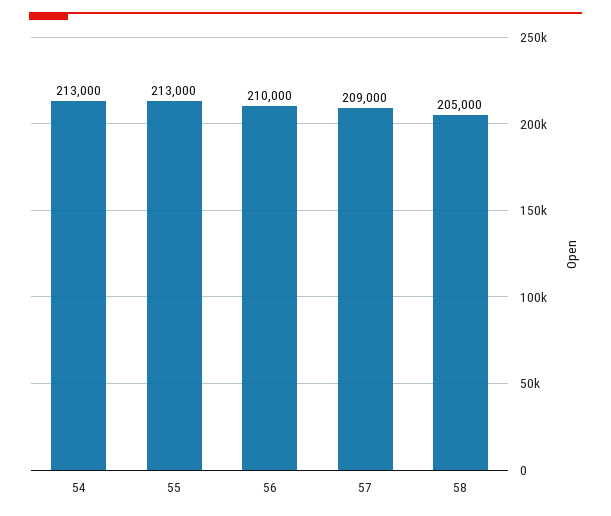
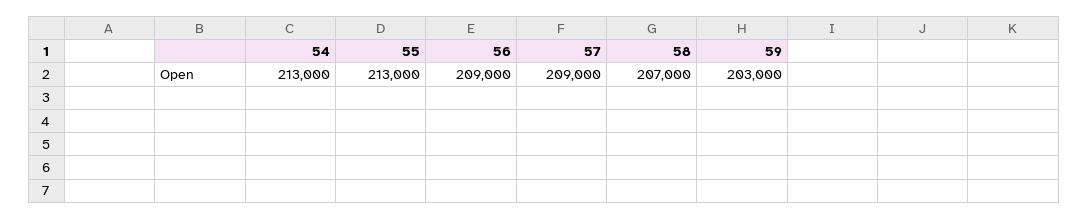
  {
    "54": 213000,
    "55": 213000,
-   "56": 210000,
+   "56": 209000,
    "57": 209000,
-   "58": 205000
+   "58": 207000,
+   "59": 203000
  }

